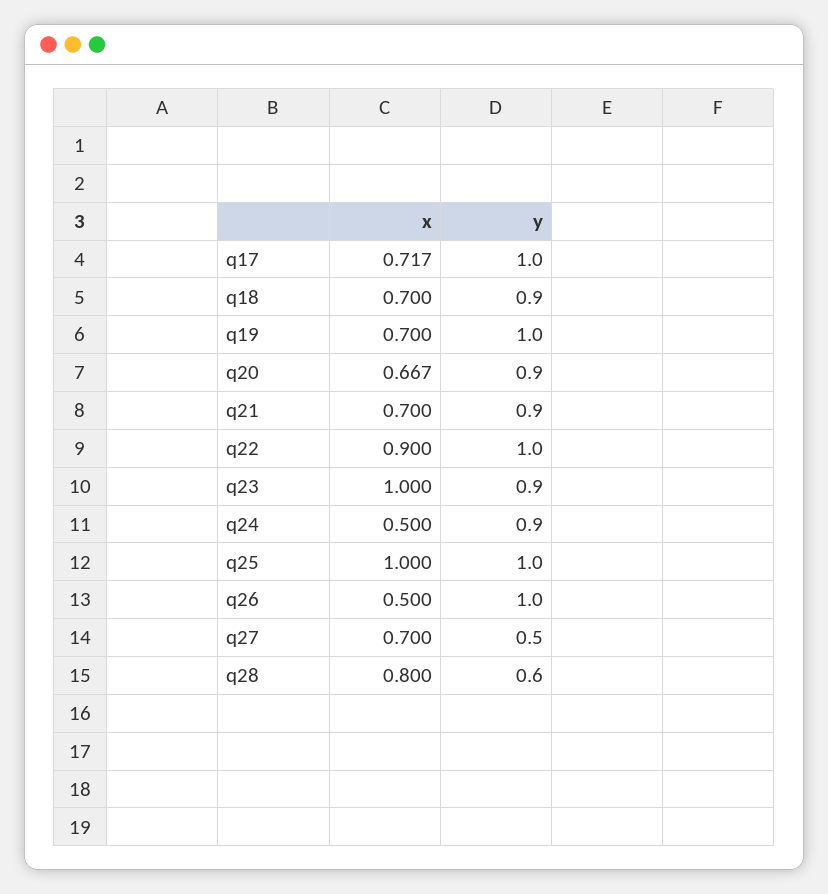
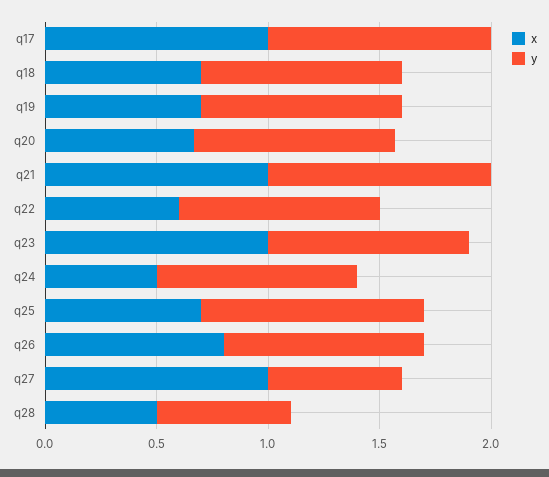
  {
    "x": {
-     "q17": 0.717,
+     "q17": 1,
      "q18": 0.7,
      "q19": 0.7,
      "q20": 0.667,
-     "q21": 0.7,
+     "q21": 1,
-     "q22": 0.9,
+     "q22": 0.6,
      "q23": 1,
      "q24": 0.5,
-     "q25": 1,
+     "q25": 0.7,
-     "q26": 0.5,
+     "q26": 0.8,
-     "q27": 0.7,
+     "q27": 1,
-     "q28": 0.8
+     "q28": 0.5
    },
    "y": {
      "q17": 1,
      "q18": 0.9,
-     "q19": 1,
+     "q19": 0.9,
      "q20": 0.9,
-     "q21": 0.9,
+     "q21": 1,
-     "q22": 1,
+     "q22": 0.9,
      "q23": 0.9,
      "q24": 0.9,
      "q25": 1,
-     "q26": 1,
+     "q26": 0.9,
-     "q27": 0.5,
+     "q27": 0.6,
      "q28": 0.6
    }
  }

